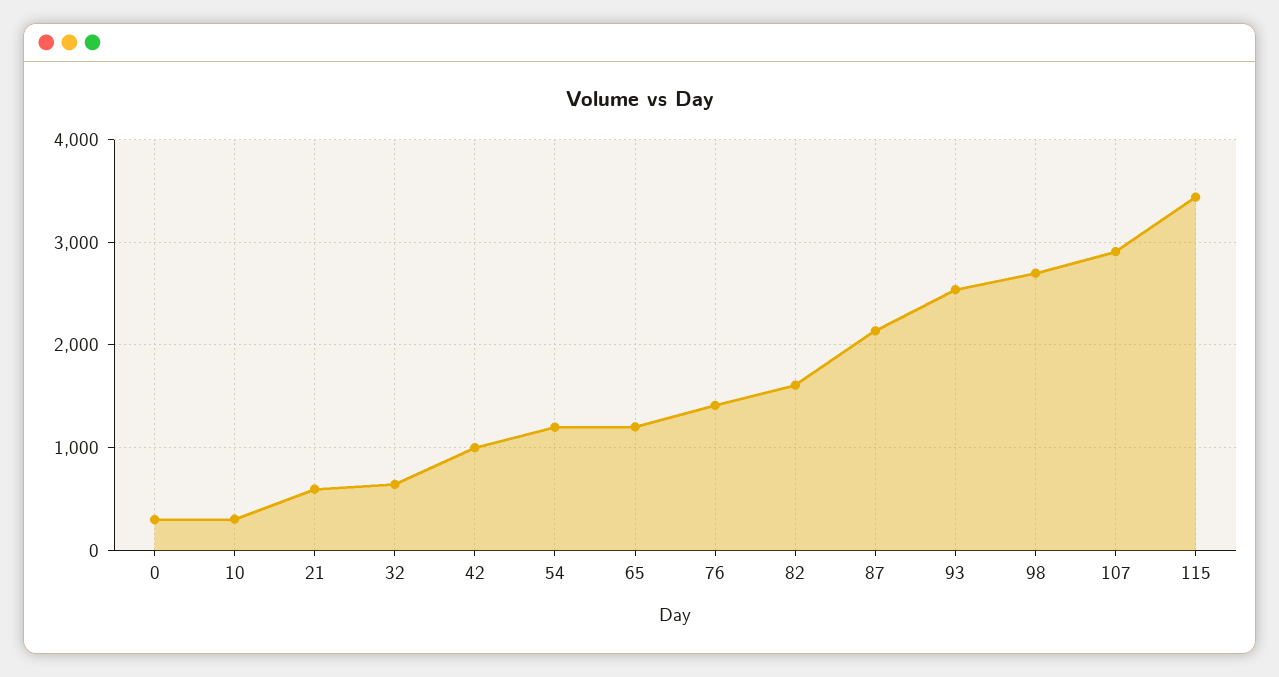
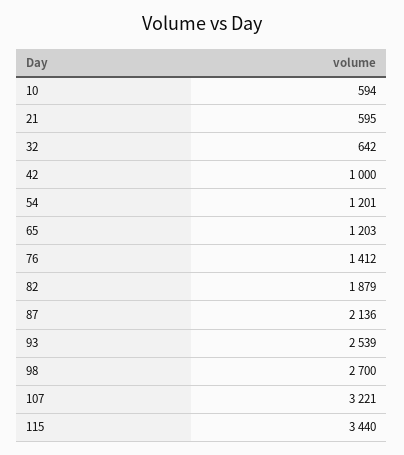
  {
-   "0": 300,
-   "10": 300,
+   "10": 594,
    "21": 595,
    "32": 642,
    "42": 1000,
    "54": 1201,
    "65": 1203,
    "76": 1412,
-   "82": 1600,
+   "82": 1879,
    "87": 2136,
    "93": 2539,
    "98": 2700,
-   "107": 2900,
+   "107": 3221,
    "115": 3440
  }

